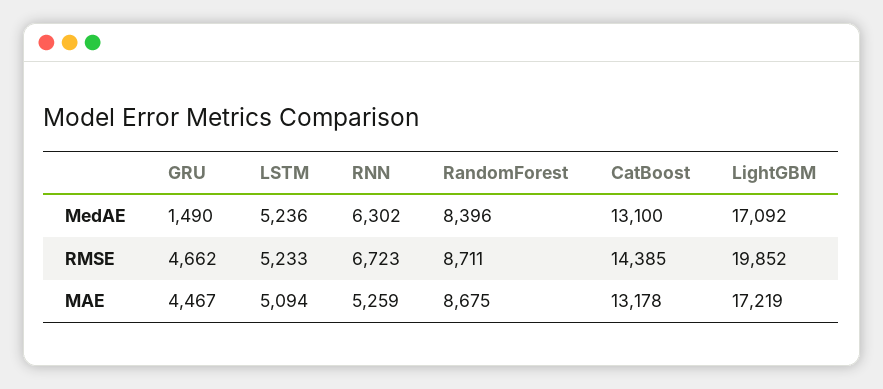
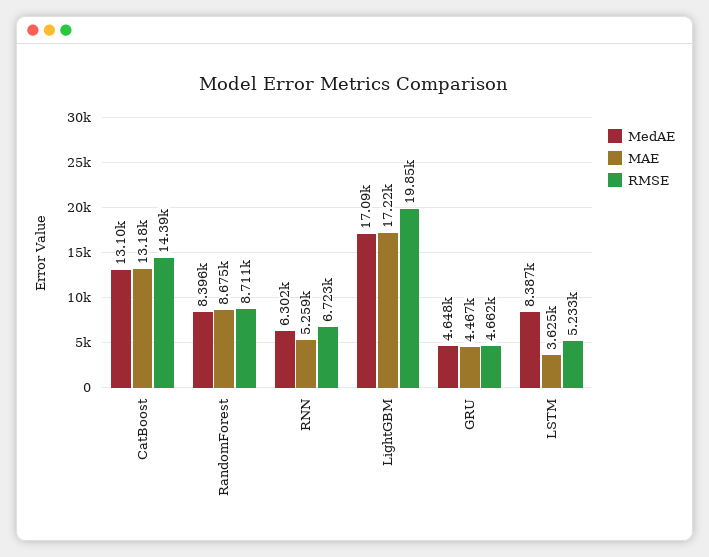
  {
    "MedAE": {
-     "GRU": 1490,
+     "GRU": 4648,
-     "LSTM": 5236,
+     "LSTM": 8387,
      "RNN": 6302,
      "RandomForest": 8396,
      "CatBoost": 13100,
      "LightGBM": 17092
    },
    "RMSE": {
      "GRU": 4662,
      "LSTM": 5233,
      "RNN": 6723,
      "RandomForest": 8711,
      "CatBoost": 14385,
      "LightGBM": 19852
    },
    "MAE": {
      "GRU": 4467,
-     "LSTM": 5094,
+     "LSTM": 3625,
      "RNN": 5259,
      "RandomForest": 8675,
      "CatBoost": 13178,
      "LightGBM": 17219
    }
  }

